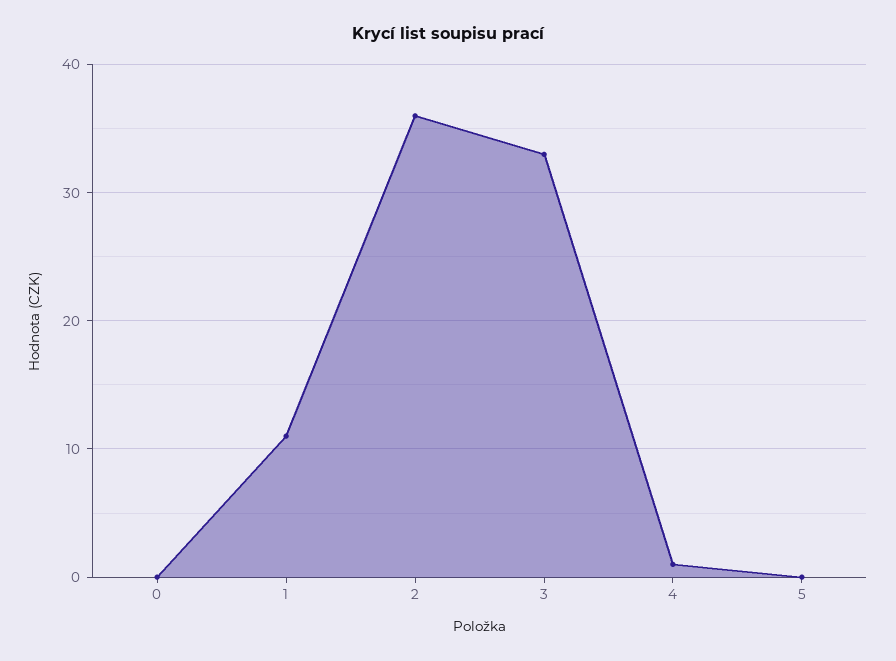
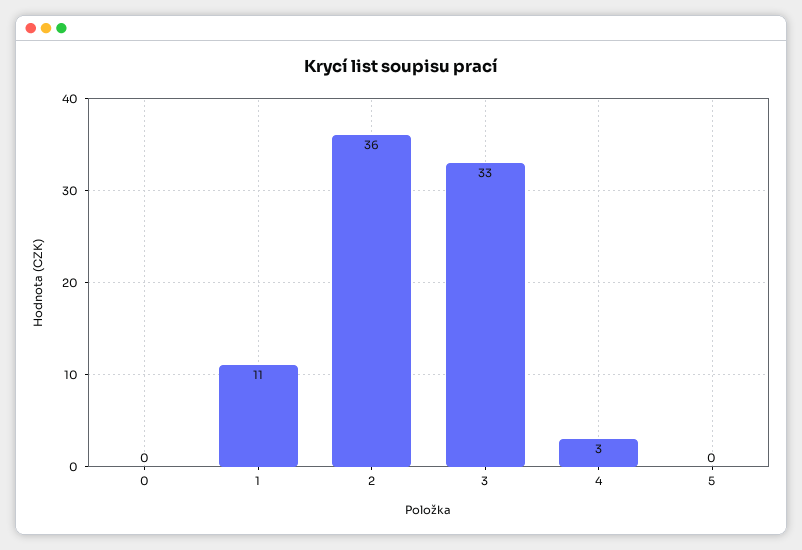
  {
    "0": 0,
    "1": 11,
    "2": 36,
    "3": 33,
-   "4": 1,
+   "4": 3,
    "5": 0
  }

